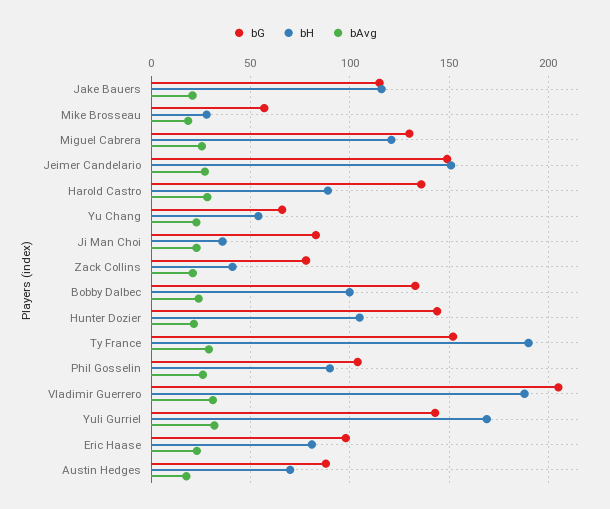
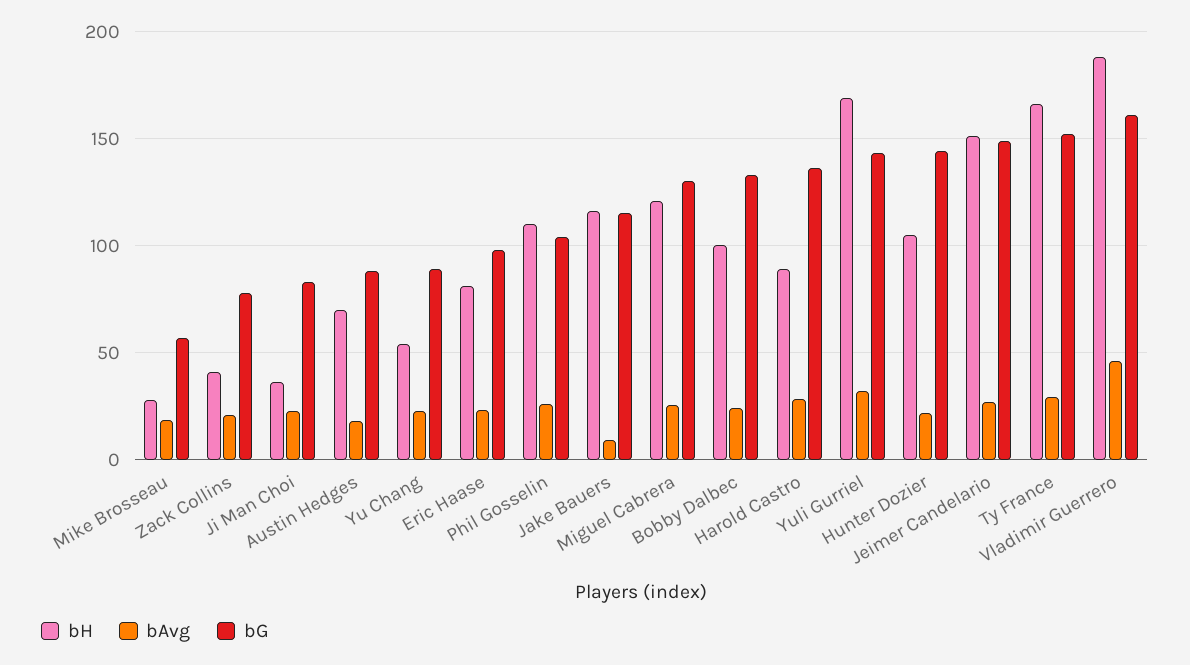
  {
    "bG": {
      "Jake Bauers": 115,
      "Mike Brosseau": 55,
      "Miguel Cabrera": 130,
      "Jeimer Candelario": 150,
      "Harold Castro": 135,
-     "Yu Chang": 65,
+     "Yu Chang": 90,
      "Ji Man Choi": 85,
      "Zack Collins": 80,
      "Bobby Dalbec": 135,
      "Hunter Dozier": 145,
      "Ty France": 150,
      "Phil Gosselin": 105,
-     "Vladimir Guerrero": 205,
+     "Vladimir Guerrero": 160,
      "Yuli Gurriel": 145,
      "Eric Haase": 100,
      "Austin Hedges": 90
    },
    "bH": {
      "Jake Bauers": 115,
      "Mike Brosseau": 30,
      "Miguel Cabrera": 120,
      "Jeimer Candelario": 150,
      "Harold Castro": 90,
      "Yu Chang": 55,
      "Ji Man Choi": 35,
      "Zack Collins": 40,
      "Bobby Dalbec": 100,
      "Hunter Dozier": 105,
-     "Ty France": 190,
+     "Ty France": 165,
-     "Phil Gosselin": 90,
+     "Phil Gosselin": 110,
      "Vladimir Guerrero": 190,
      "Yuli Gurriel": 170,
      "Eric Haase": 80,
      "Austin Hedges": 70
    },
    "bAvg": {
-     "Jake Bauers": 20,
+     "Jake Bauers": 10,
      "Mike Brosseau": 20,
      "Miguel Cabrera": 25,
      "Jeimer Candelario": 25,
      "Harold Castro": 30,
      "Yu Chang": 25,
      "Ji Man Choi": 25,
      "Zack Collins": 20,
      "Bobby Dalbec": 25,
      "Hunter Dozier": 20,
      "Ty France": 30,
      "Phil Gosselin": 25,
-     "Vladimir Guerrero": 30,
+     "Vladimir Guerrero": 45,
      "Yuli Gurriel": 30,
      "Eric Haase": 25,
      "Austin Hedges": 20
    }
  }

